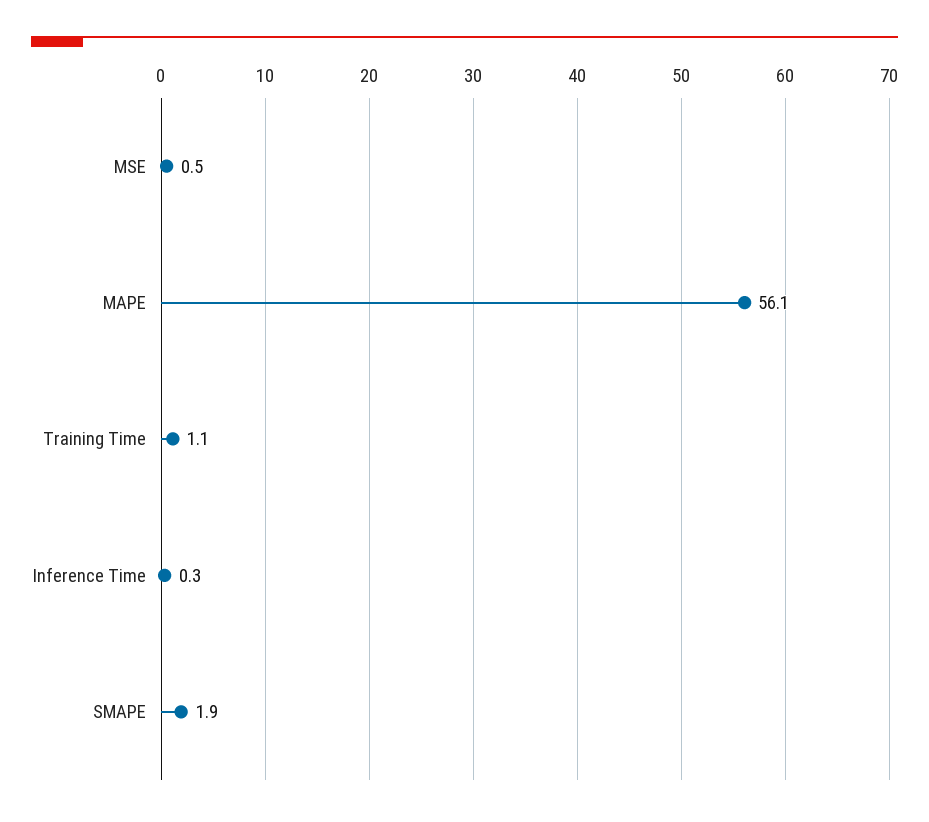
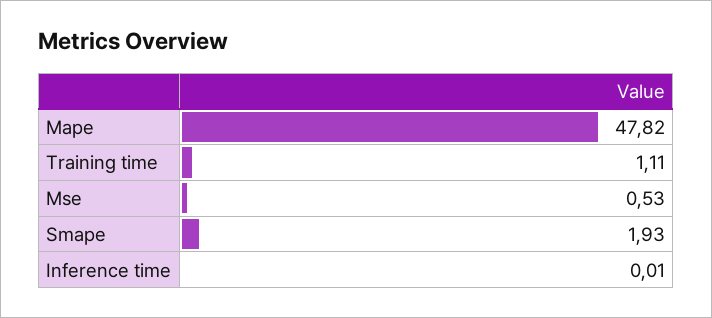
  {
    "MSE": 0.53,
-   "MAPE": 56.1,
+   "MAPE": 47.82,
    "Training Time": 1.11,
-   "Inference Time": 0.3,
+   "Inference Time": 0.01,
    "SMAPE": 1.93
  }

